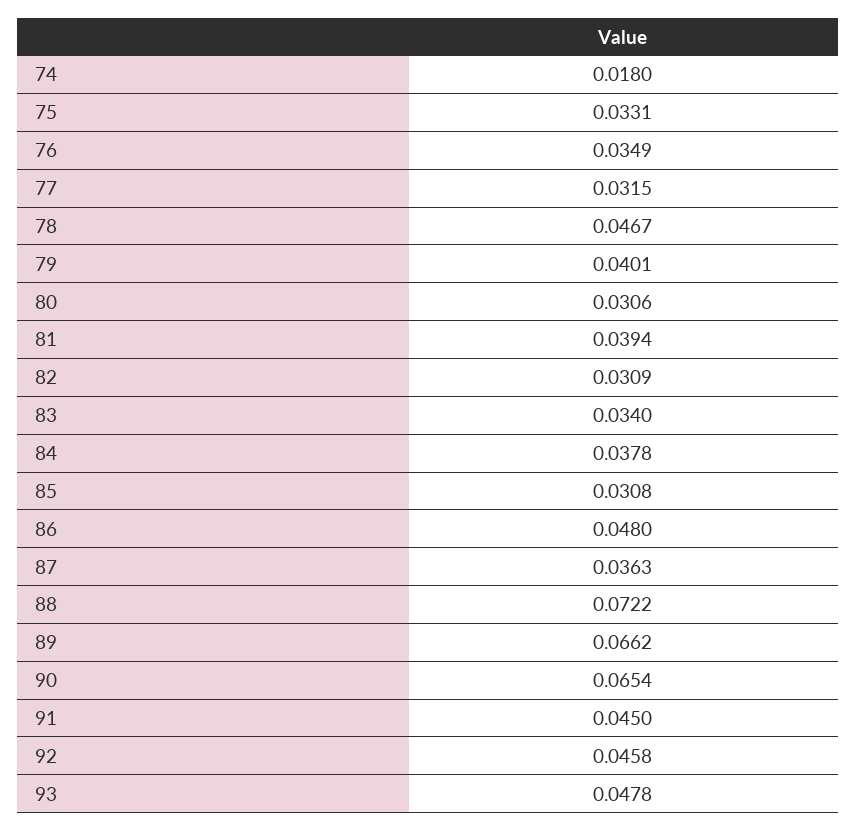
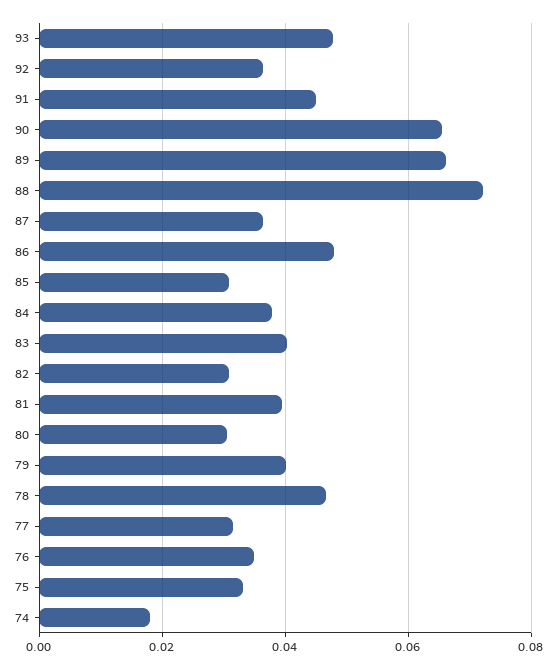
  {
    "74": 0.018,
    "75": 0.0331,
    "76": 0.0349,
    "77": 0.0315,
    "78": 0.0467,
    "79": 0.0401,
    "80": 0.0306,
    "81": 0.0394,
    "82": 0.0309,
-   "83": 0.034,
+   "83": 0.04,
    "84": 0.0378,
    "85": 0.0308,
    "86": 0.048,
    "87": 0.0363,
    "88": 0.0722,
    "89": 0.0662,
    "90": 0.0654,
    "91": 0.045,
-   "92": 0.0458,
+   "92": 0.036,
    "93": 0.0478
  }

